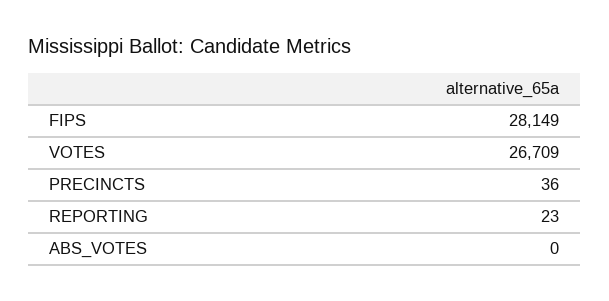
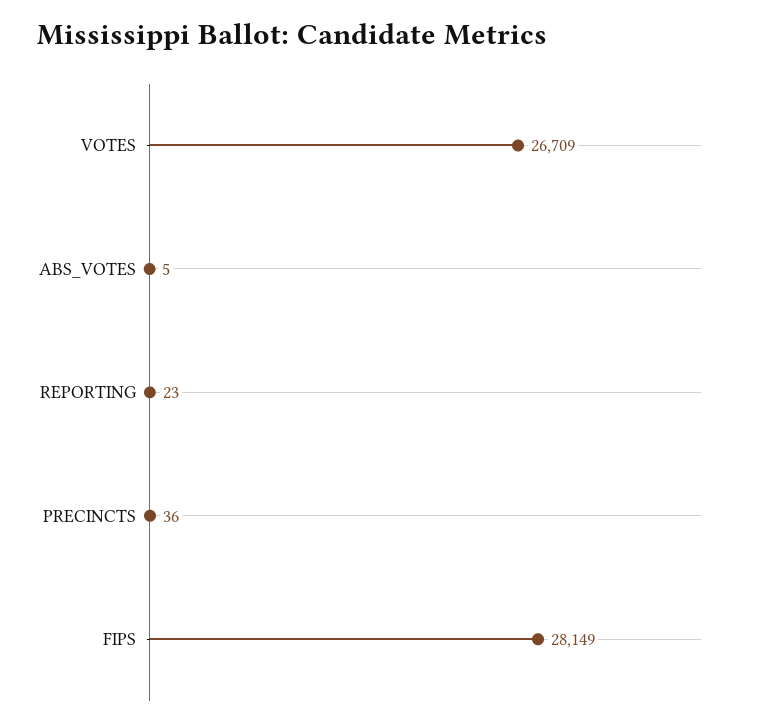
  {
    "FIPS": 28149,
    "VOTES": 26709,
    "PRECINCTS": 36,
    "REPORTING": 23,
-   "ABS_VOTES": 0
+   "ABS_VOTES": 5
  }

